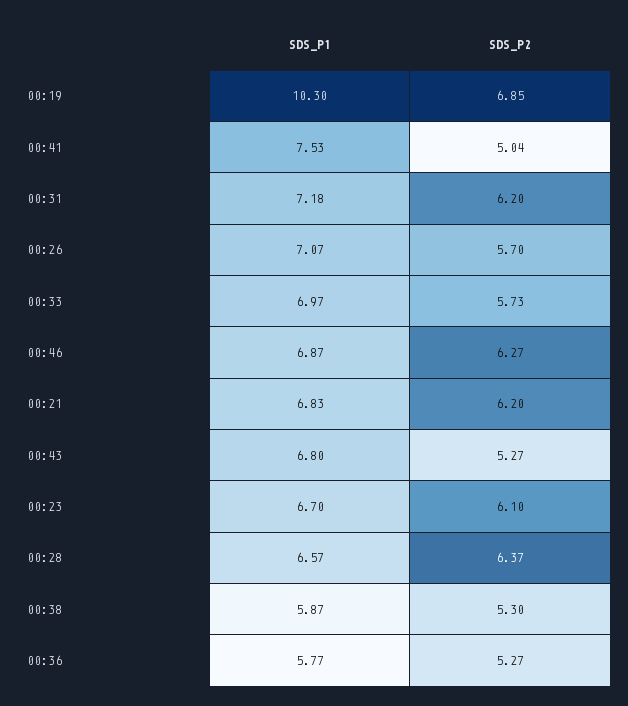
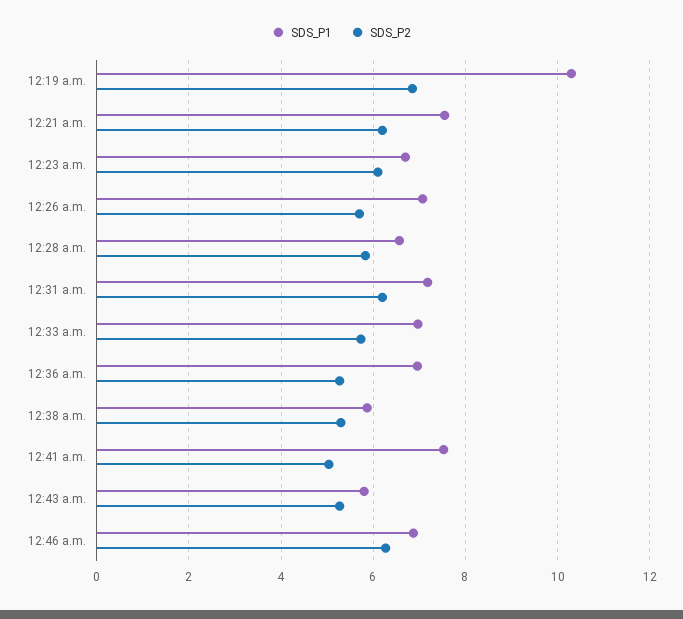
  {
    "SDS_P1": {
      "00:19": 10.3,
      "00:41": 7.53,
      "00:31": 7.18,
      "00:26": 7.07,
      "00:33": 6.97,
      "00:46": 6.87,
-     "00:21": 6.83,
+     "00:21": 7.6,
-     "00:43": 6.8,
+     "00:43": 5.8,
      "00:23": 6.7,
      "00:28": 6.57,
      "00:38": 5.87,
-     "00:36": 5.77
+     "00:36": 7
    },
    "SDS_P2": {
      "00:19": 6.85,
      "00:41": 5.04,
      "00:31": 6.2,
      "00:26": 5.7,
      "00:33": 5.73,
      "00:46": 6.27,
      "00:21": 6.2,
      "00:43": 5.27,
      "00:23": 6.1,
-     "00:28": 6.37,
+     "00:28": 5.8,
      "00:38": 5.3,
      "00:36": 5.27
    }
  }

